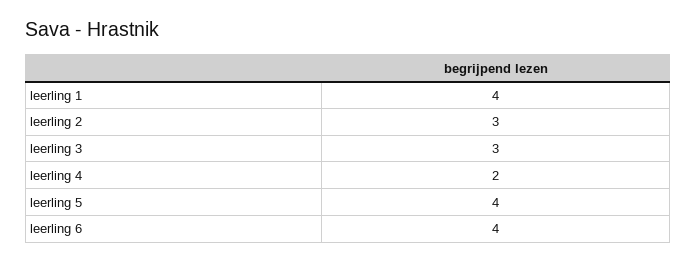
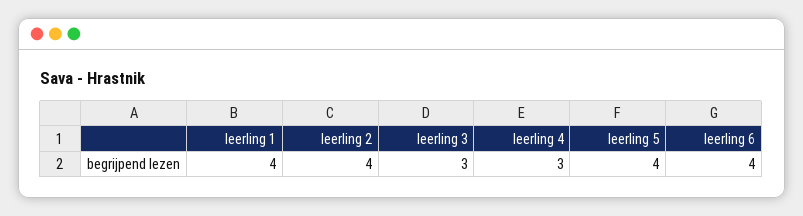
  {
    "leerling 1": 4,
-   "leerling 2": 3,
+   "leerling 2": 4,
    "leerling 3": 3,
-   "leerling 4": 2,
+   "leerling 4": 3,
    "leerling 5": 4,
    "leerling 6": 4
  }

